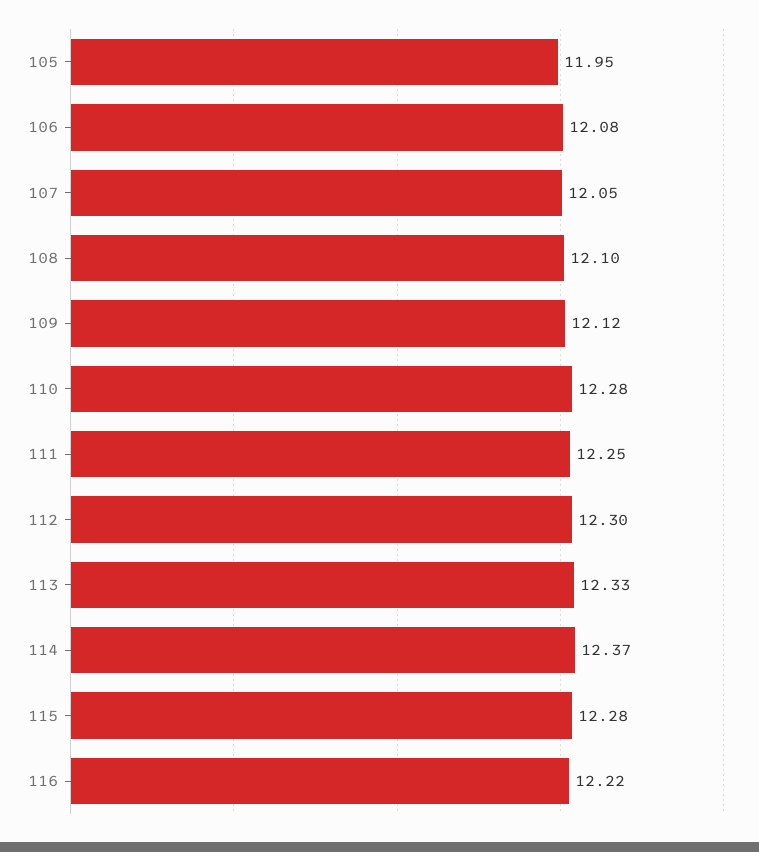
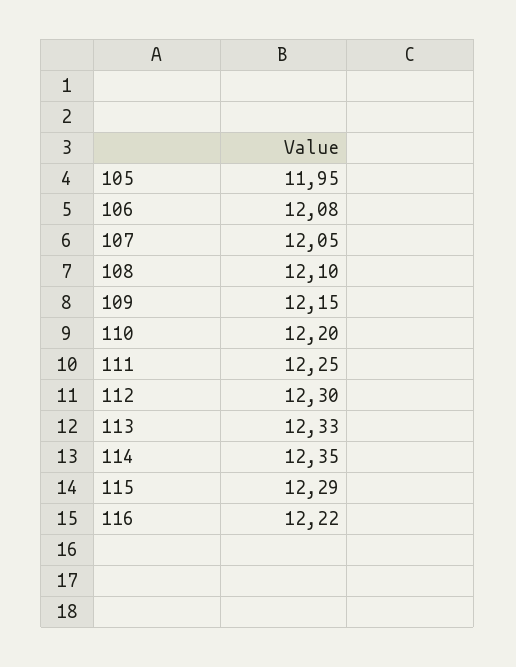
  {
    "105": 11.95,
    "106": 12.08,
    "107": 12.05,
    "108": 12.1,
-   "109": 12.12,
+   "109": 12.15,
-   "110": 12.28,
+   "110": 12.2,
    "111": 12.25,
    "112": 12.3,
    "113": 12.33,
-   "114": 12.37,
+   "114": 12.35,
-   "115": 12.28,
+   "115": 12.29,
    "116": 12.22
  }

